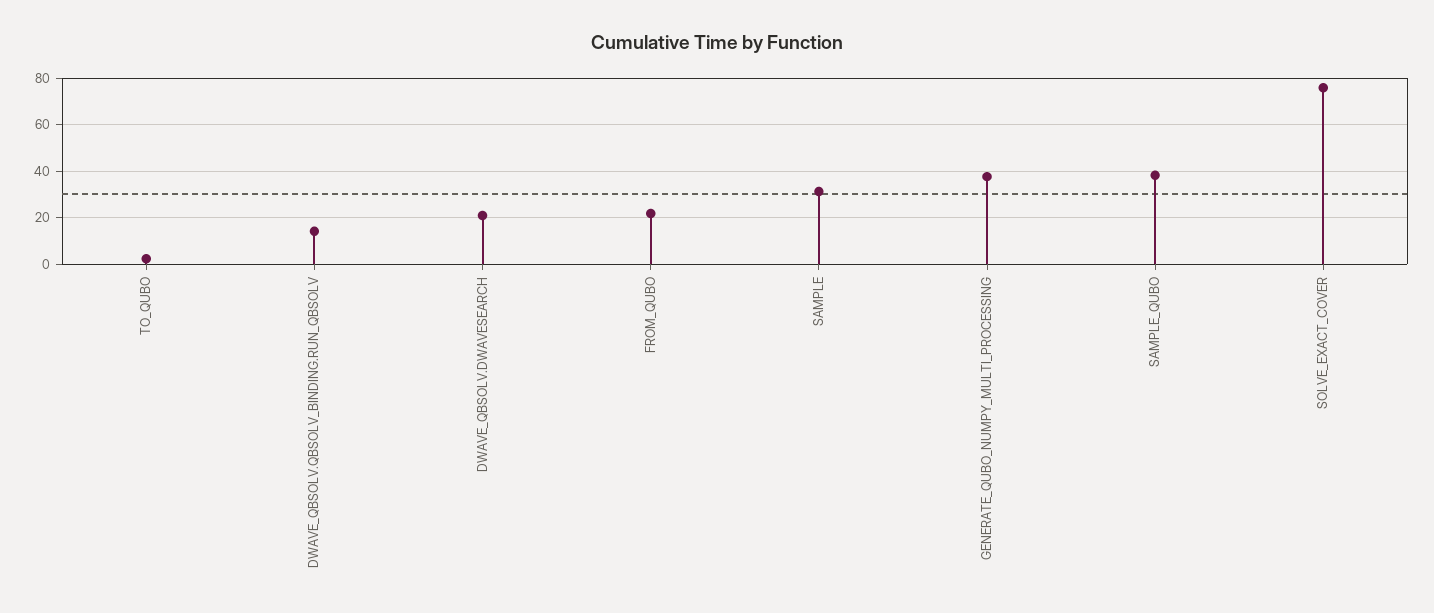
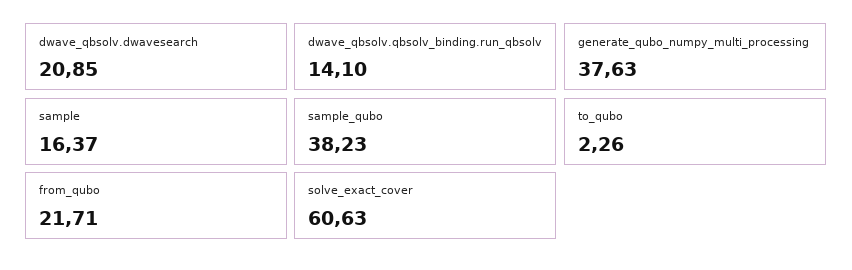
  {
    "TO_QUBO": 2.26,
    "DWAVE_QBSOLV.QBSOLV_BINDING.RUN_QBSOLV": 14.1,
    "DWAVE_QBSOLV.DWAVESEARCH": 20.85,
    "FROM_QUBO": 21.71,
-   "SAMPLE": 30,
+   "SAMPLE": 16.37,
    "GENERATE_QUBO_NUMPY_MULTI_PROCESSING": 37.63,
    "SAMPLE_QUBO": 38.23,
-   "SOLVE_EXACT_COVER": 75
+   "SOLVE_EXACT_COVER": 60.63
  }

